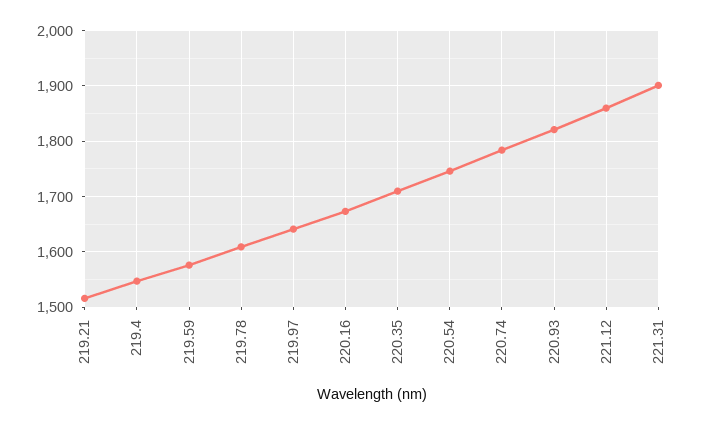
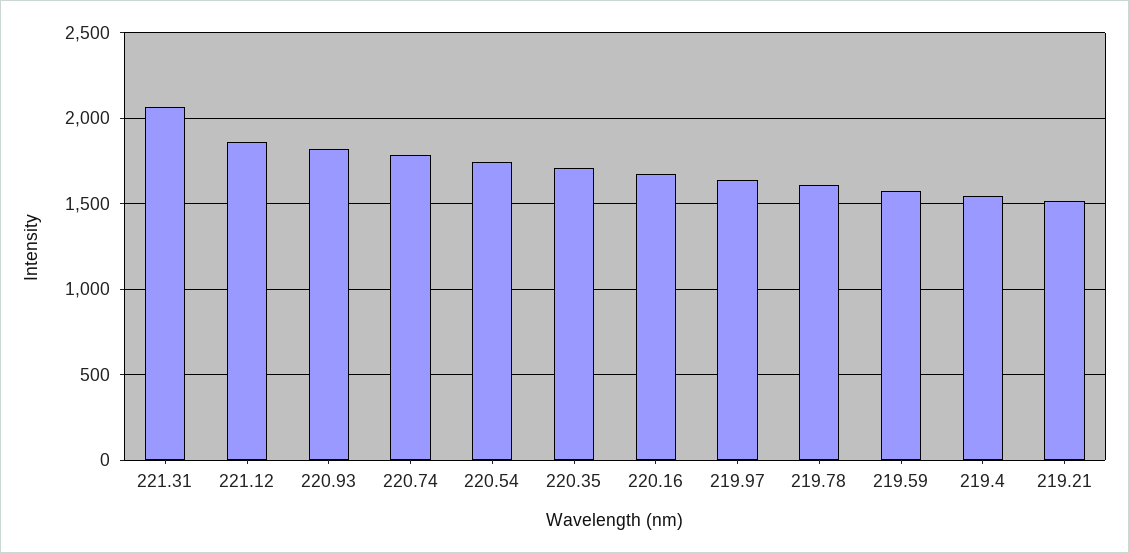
  {
    "219.21": 1520,
    "219.4": 1540,
    "219.59": 1580,
    "219.78": 1600,
    "219.97": 1640,
    "220.16": 1680,
    "220.35": 1720,
    "220.54": 1740,
    "220.74": 1780,
    "220.93": 1820,
    "221.12": 1860,
-   "221.31": 1900
+   "221.31": 2050
  }

